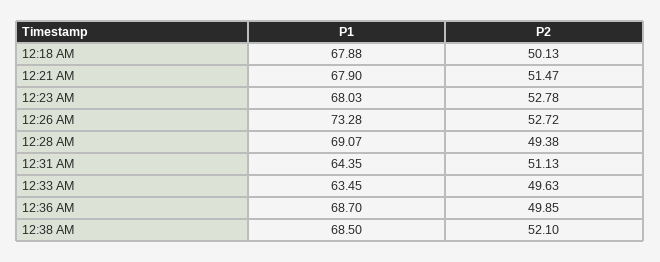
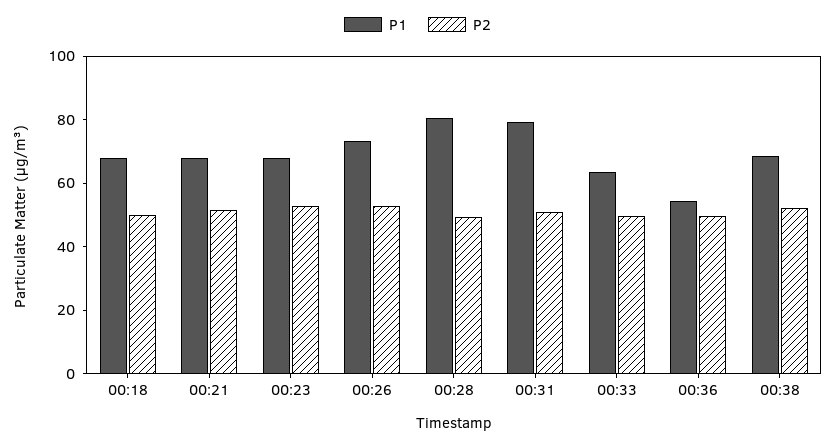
  {
    "P1": {
      "12:18 AM": 67.88,
      "12:21 AM": 67.9,
      "12:23 AM": 68.03,
      "12:26 AM": 73.28,
-     "12:28 AM": 69.07,
+     "12:28 AM": 80,
-     "12:31 AM": 64.35,
+     "12:31 AM": 80,
      "12:33 AM": 63.45,
-     "12:36 AM": 68.7,
+     "12:36 AM": 55,
      "12:38 AM": 68.5
    },
    "P2": {
      "12:18 AM": 50.13,
      "12:21 AM": 51.47,
      "12:23 AM": 52.78,
      "12:26 AM": 52.72,
      "12:28 AM": 49.38,
      "12:31 AM": 51.13,
      "12:33 AM": 49.63,
      "12:36 AM": 49.85,
      "12:38 AM": 52.1
    }
  }

